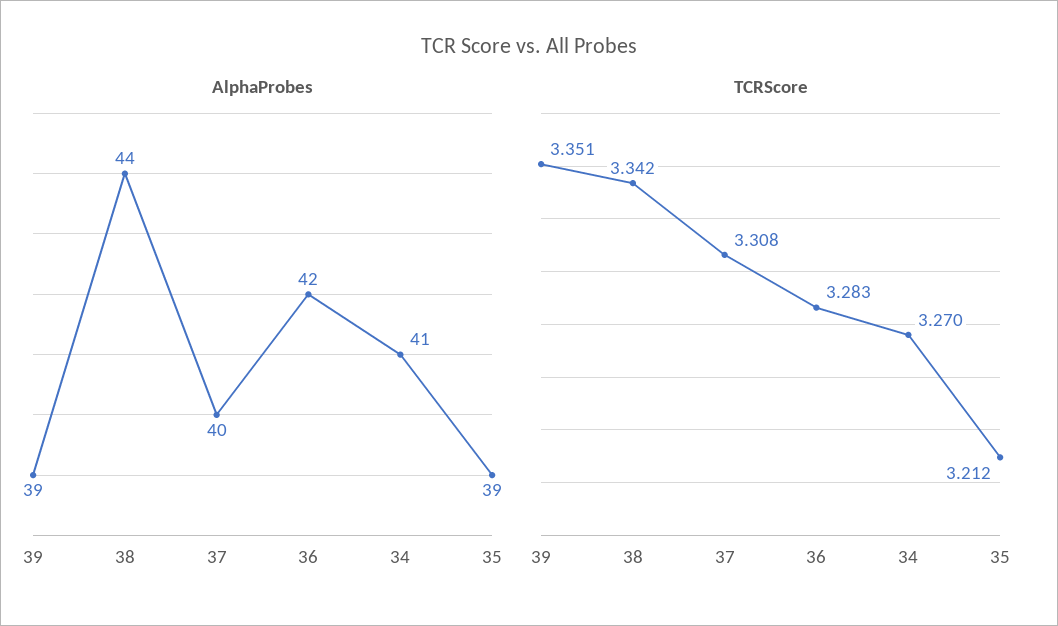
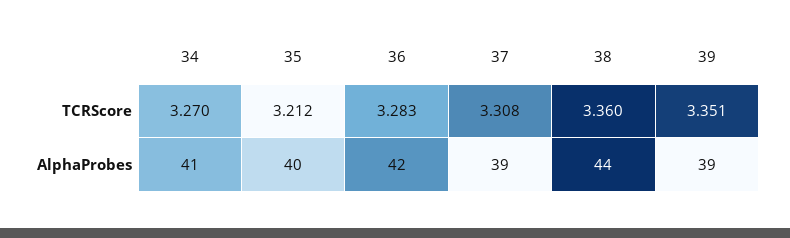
  {
    "AlphaProbes": {
      "39": 39,
      "38": 44,
-     "37": 40,
+     "37": 39,
      "36": 42,
      "34": 41,
-     "35": 39
+     "35": 40
    },
    "TCRScore": {
      "39": 3.351,
-     "38": 3.342,
+     "38": 3.36,
      "37": 3.308,
      "36": 3.283,
      "34": 3.27,
      "35": 3.212
    }
  }

